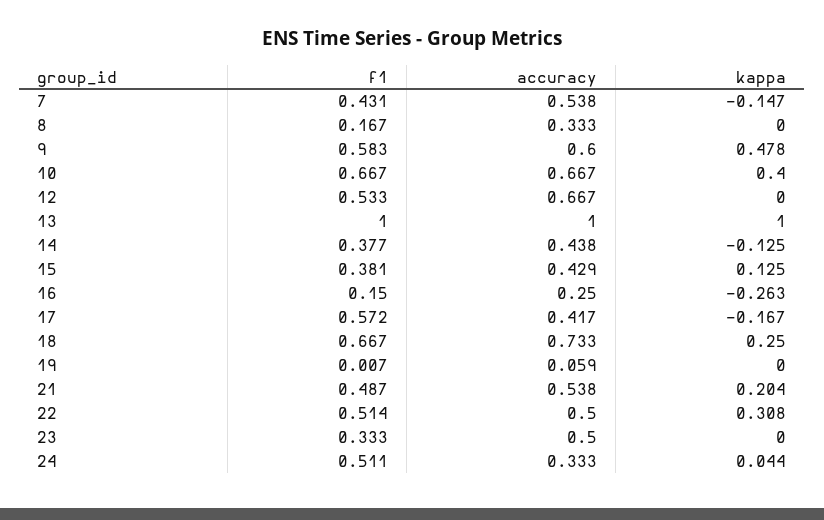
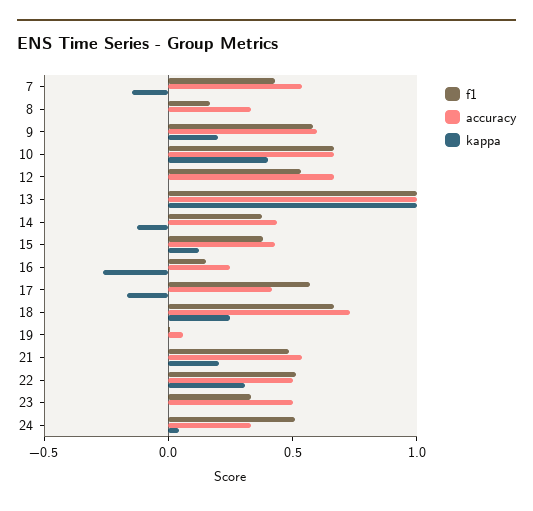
  {
    "f1": {
      "7": 0.431,
      "8": 0.167,
      "9": 0.583,
      "10": 0.667,
      "12": 0.533,
      "13": 1,
      "14": 0.377,
      "15": 0.381,
      "16": 0.15,
      "17": 0.572,
      "18": 0.667,
      "19": 0.007,
      "21": 0.487,
      "22": 0.514,
      "23": 0.333,
      "24": 0.511
    },
    "accuracy": {
      "7": 0.538,
      "8": 0.333,
      "9": 0.6,
      "10": 0.667,
      "12": 0.667,
      "13": 1,
      "14": 0.438,
      "15": 0.429,
      "16": 0.25,
      "17": 0.417,
      "18": 0.733,
      "19": 0.059,
      "21": 0.538,
      "22": 0.5,
      "23": 0.5,
      "24": 0.333
    },
    "kappa": {
      "7": -0.147,
      "8": 0,
-     "9": 0.478,
+     "9": 0.2,
      "10": 0.4,
      "12": 0,
      "13": 1,
      "14": -0.125,
      "15": 0.125,
      "16": -0.263,
      "17": -0.167,
      "18": 0.25,
      "19": 0,
      "21": 0.204,
      "22": 0.308,
      "23": 0,
      "24": 0.044
    }
  }

